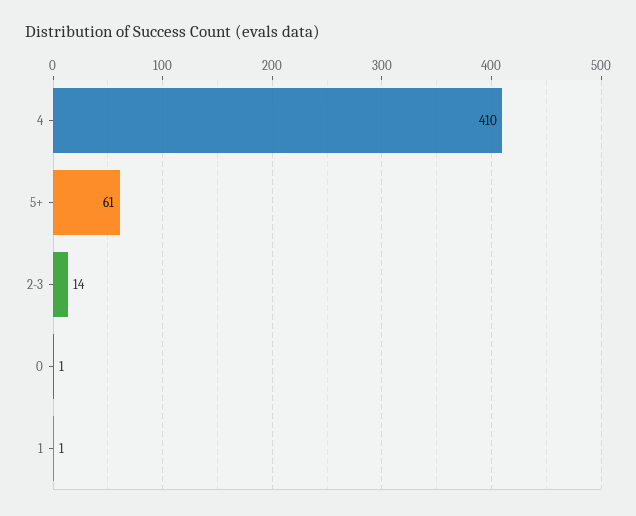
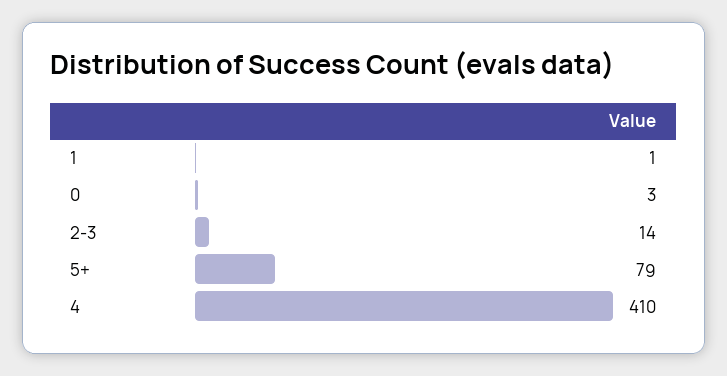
  {
    "4": 410,
-   "5+": 61,
+   "5+": 79,
    "2-3": 14,
-   "0": 1,
+   "0": 3,
    "1": 1
  }

